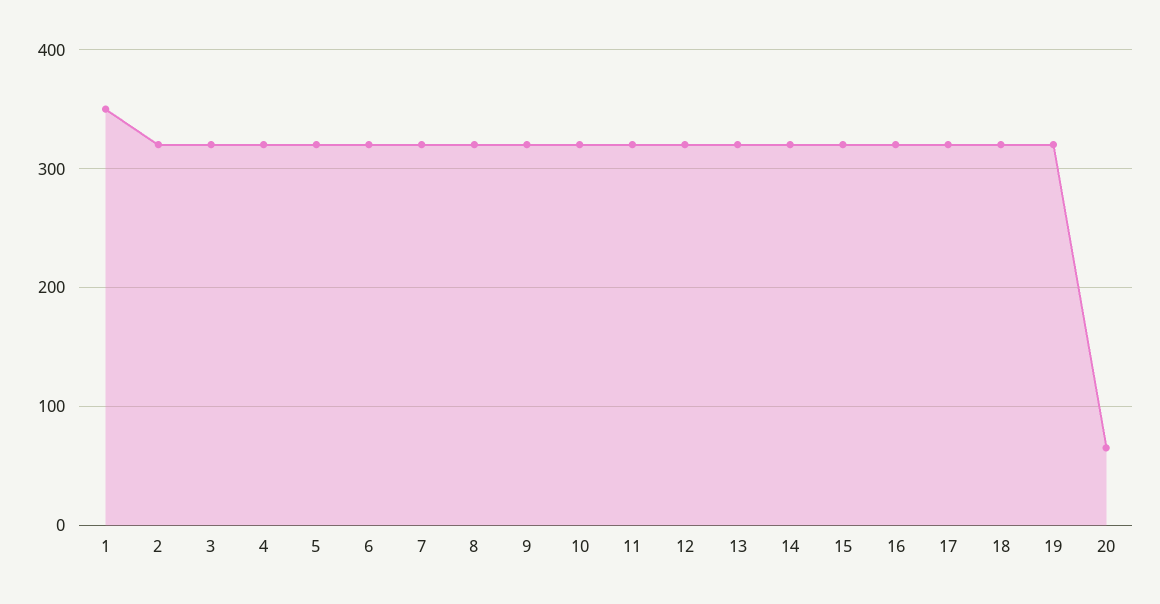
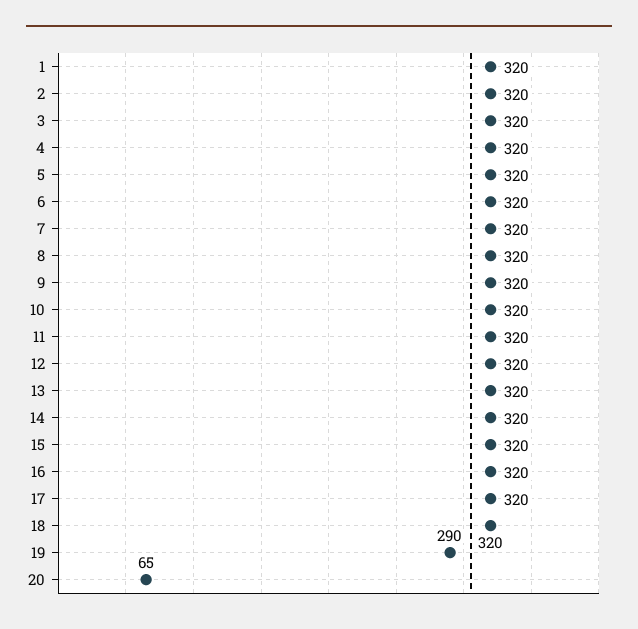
  {
-   "1": 350,
+   "1": 320,
    "2": 320,
    "3": 320,
    "4": 320,
    "5": 320,
    "6": 320,
    "7": 320,
    "8": 320,
    "9": 320,
    "10": 320,
    "11": 320,
    "12": 320,
    "13": 320,
    "14": 320,
    "15": 320,
    "16": 320,
    "17": 320,
    "18": 320,
-   "19": 320,
+   "19": 290,
    "20": 65
  }

